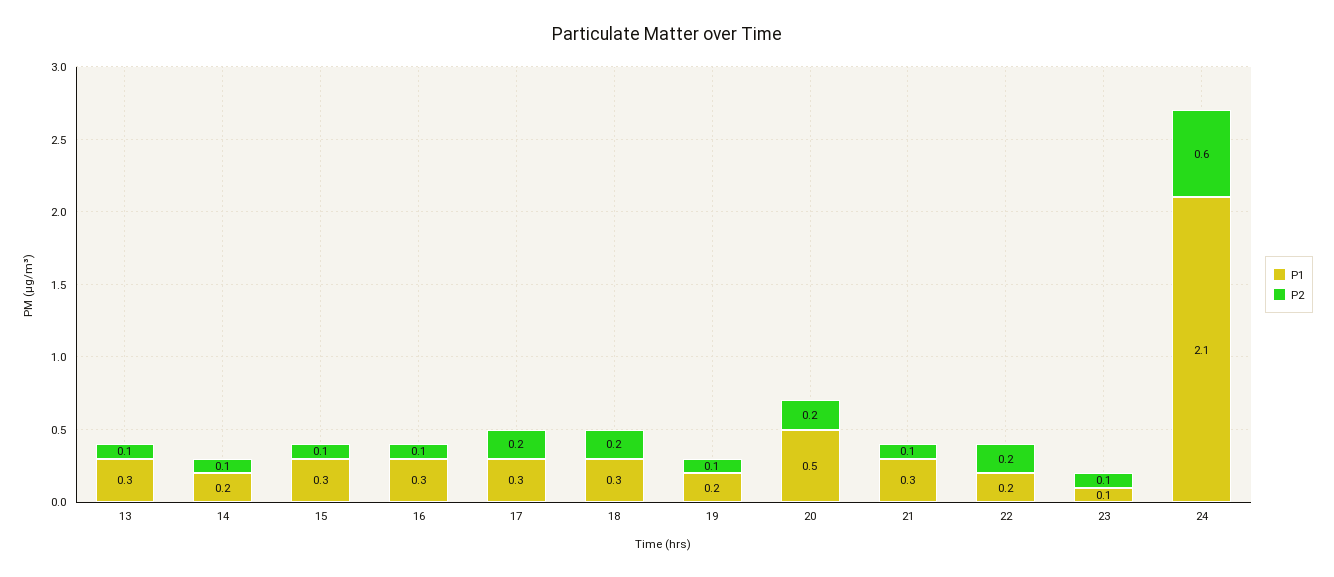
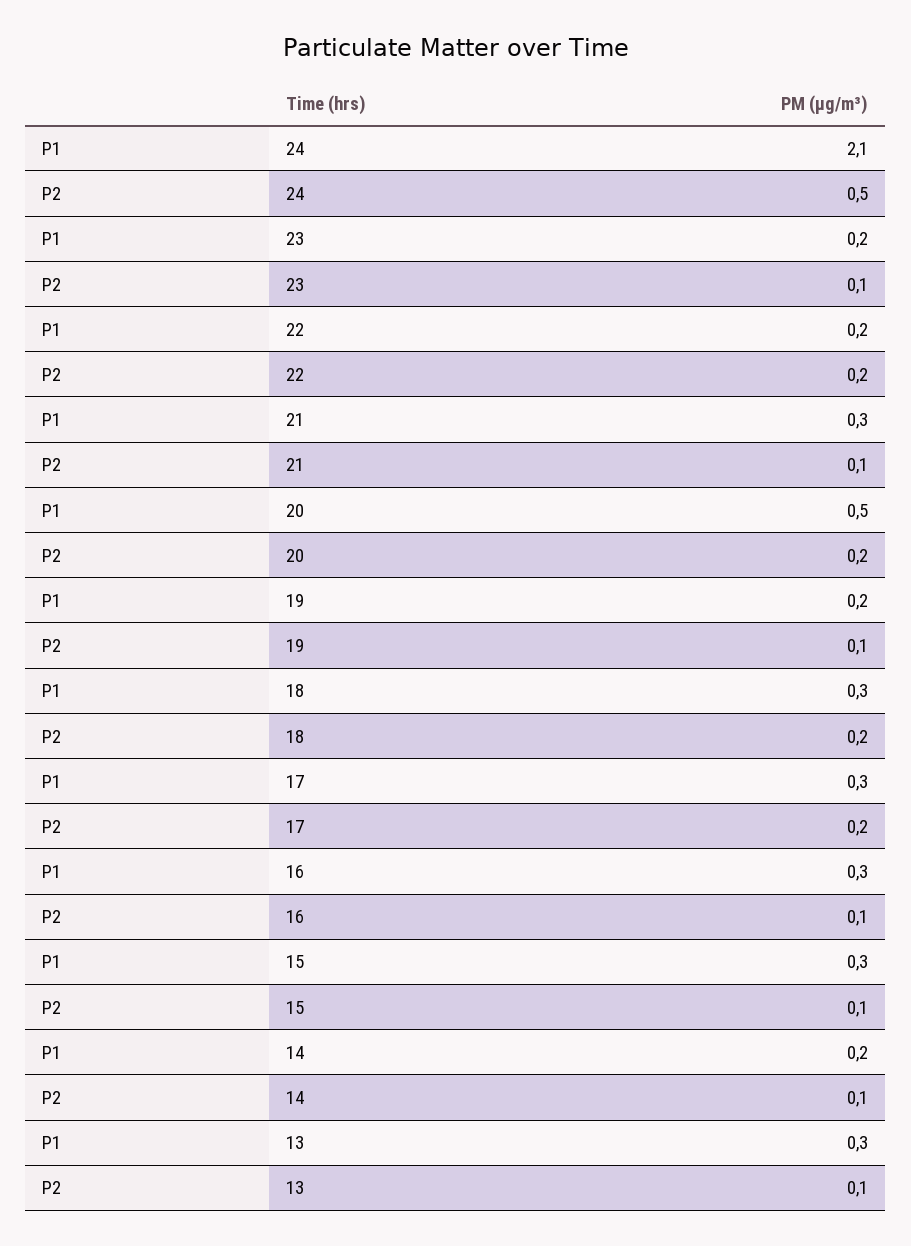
  {
    "P1": {
      "13": 0.3,
      "14": 0.2,
      "15": 0.3,
      "16": 0.3,
      "17": 0.3,
      "18": 0.3,
      "19": 0.2,
      "20": 0.5,
      "21": 0.3,
      "22": 0.2,
-     "23": 0.1,
+     "23": 0.2,
      "24": 2.1
    },
    "P2": {
      "13": 0.1,
      "14": 0.1,
      "15": 0.1,
      "16": 0.1,
      "17": 0.2,
      "18": 0.2,
      "19": 0.1,
      "20": 0.2,
      "21": 0.1,
      "22": 0.2,
      "23": 0.1,
-     "24": 0.6
+     "24": 0.5
    }
  }

